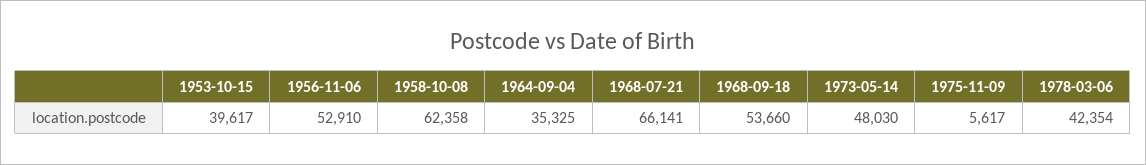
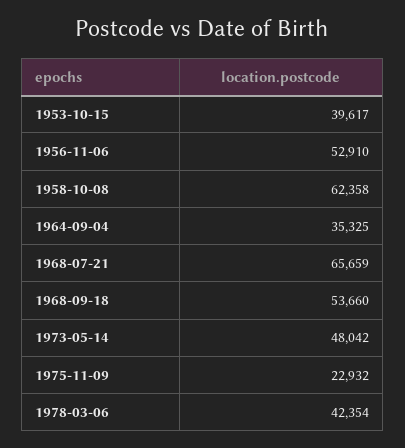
  {
    "1953-10-15": 39617,
    "1956-11-06": 52910,
    "1958-10-08": 62358,
    "1964-09-04": 35325,
-   "1968-07-21": 66141,
+   "1968-07-21": 65659,
    "1968-09-18": 53660,
-   "1973-05-14": 48030,
+   "1973-05-14": 48042,
-   "1975-11-09": 5617,
+   "1975-11-09": 22932,
    "1978-03-06": 42354
  }

